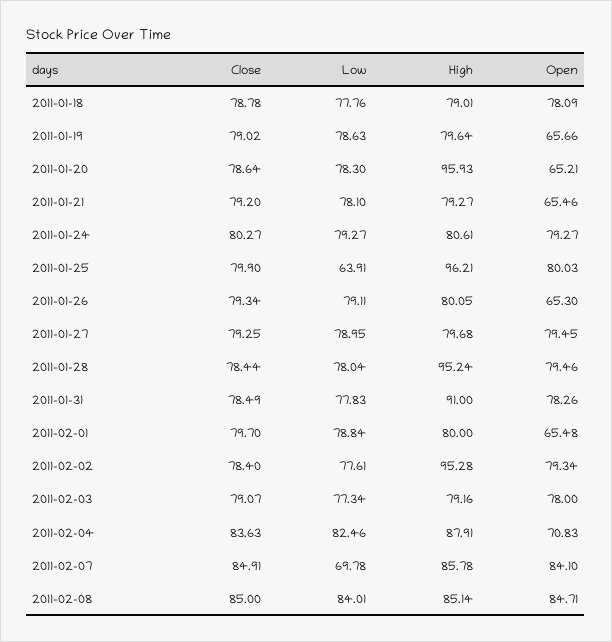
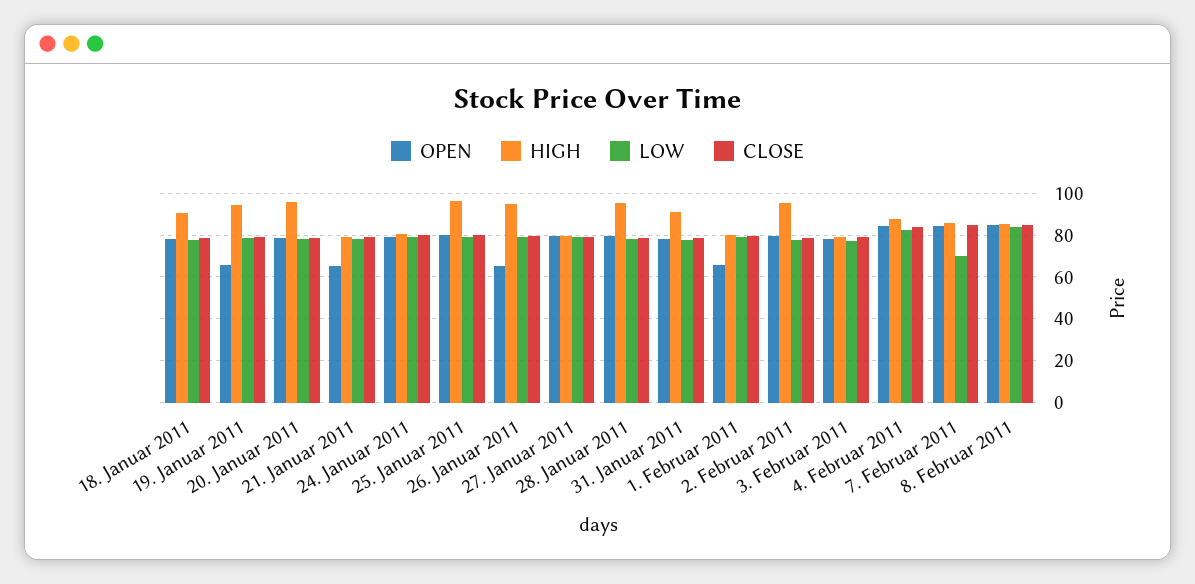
  {
    "Close": {
      "2011-01-18": 78.78,
      "2011-01-19": 79.02,
      "2011-01-20": 78.64,
      "2011-01-21": 79.2,
      "2011-01-24": 80.27,
      "2011-01-25": 79.9,
      "2011-01-26": 79.34,
      "2011-01-27": 79.25,
      "2011-01-28": 78.44,
      "2011-01-31": 78.49,
      "2011-02-01": 79.7,
      "2011-02-02": 78.4,
      "2011-02-03": 79.07,
      "2011-02-04": 83.63,
      "2011-02-07": 84.91,
      "2011-02-08": 85
    },
    "Low": {
      "2011-01-18": 77.76,
      "2011-01-19": 78.63,
      "2011-01-20": 78.3,
      "2011-01-21": 78.1,
      "2011-01-24": 79.27,
-     "2011-01-25": 63.91,
+     "2011-01-25": 80,
      "2011-01-26": 79.11,
      "2011-01-27": 78.95,
      "2011-01-28": 78.04,
      "2011-01-31": 77.83,
      "2011-02-01": 78.84,
      "2011-02-02": 77.61,
      "2011-02-03": 77.34,
      "2011-02-04": 82.46,
      "2011-02-07": 69.78,
      "2011-02-08": 84.01
    },
    "High": {
-     "2011-01-18": 79.01,
+     "2011-01-18": 90,
-     "2011-01-19": 79.64,
+     "2011-01-19": 95,
      "2011-01-20": 95.93,
      "2011-01-21": 79.27,
      "2011-01-24": 80.61,
      "2011-01-25": 96.21,
-     "2011-01-26": 80.05,
+     "2011-01-26": 95,
      "2011-01-27": 79.68,
      "2011-01-28": 95.24,
      "2011-01-31": 91,
      "2011-02-01": 80,
      "2011-02-02": 95.28,
      "2011-02-03": 79.16,
      "2011-02-04": 87.91,
      "2011-02-07": 85.78,
      "2011-02-08": 85.14
    },
    "Open": {
      "2011-01-18": 78.09,
      "2011-01-19": 65.66,
-     "2011-01-20": 65.21,
+     "2011-01-20": 80,
      "2011-01-21": 65.46,
      "2011-01-24": 79.27,
      "2011-01-25": 80.03,
      "2011-01-26": 65.3,
      "2011-01-27": 79.45,
      "2011-01-28": 79.46,
      "2011-01-31": 78.26,
      "2011-02-01": 65.48,
      "2011-02-02": 79.34,
      "2011-02-03": 78,
-     "2011-02-04": 70.83,
+     "2011-02-04": 85,
      "2011-02-07": 84.1,
      "2011-02-08": 84.71
    }
  }

